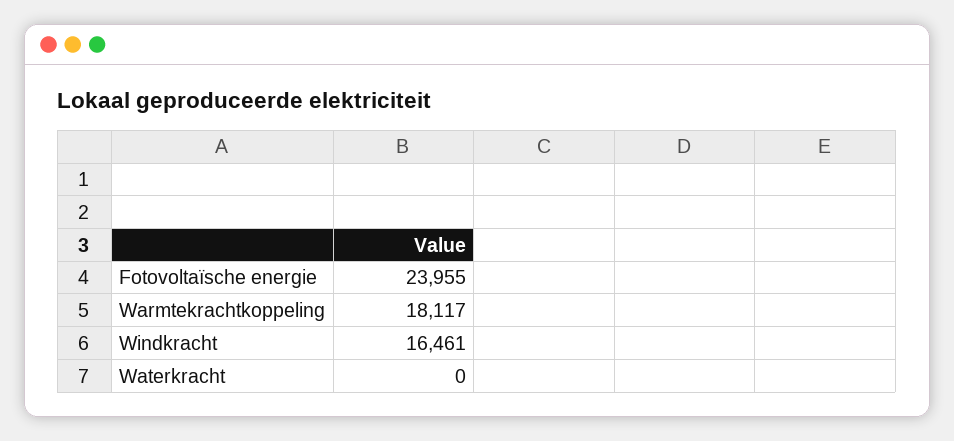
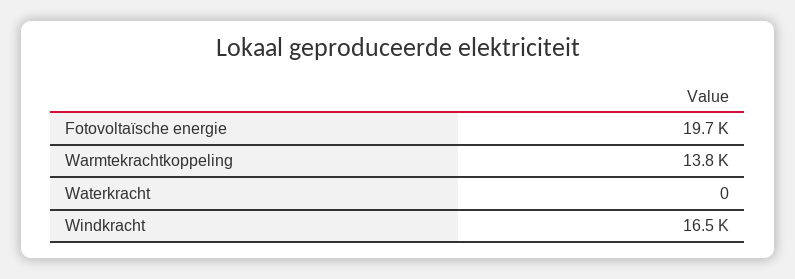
  {
-   "Fotovoltaïsche energie": 23955,
+   "Fotovoltaïsche energie": 19700,
-   "Warmtekrachtkoppeling": 18117,
+   "Warmtekrachtkoppeling": 13800,
    "Windkracht": 16461,
    "Waterkracht": 0
  }

